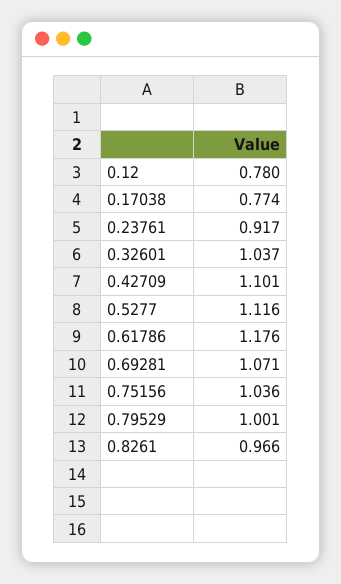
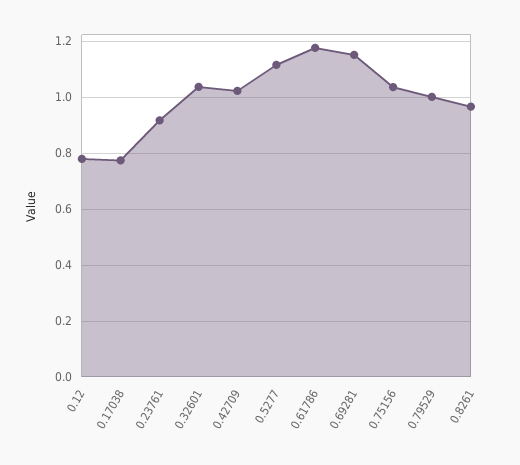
  {
    "0.12": 0.78,
    "0.17038": 0.774,
    "0.23761": 0.917,
    "0.32601": 1.037,
-   "0.42709": 1.101,
+   "0.42709": 1.025,
    "0.5277": 1.116,
    "0.61786": 1.176,
-   "0.69281": 1.071,
+   "0.69281": 1.15,
    "0.75156": 1.036,
    "0.79529": 1.001,
    "0.8261": 0.966
  }

